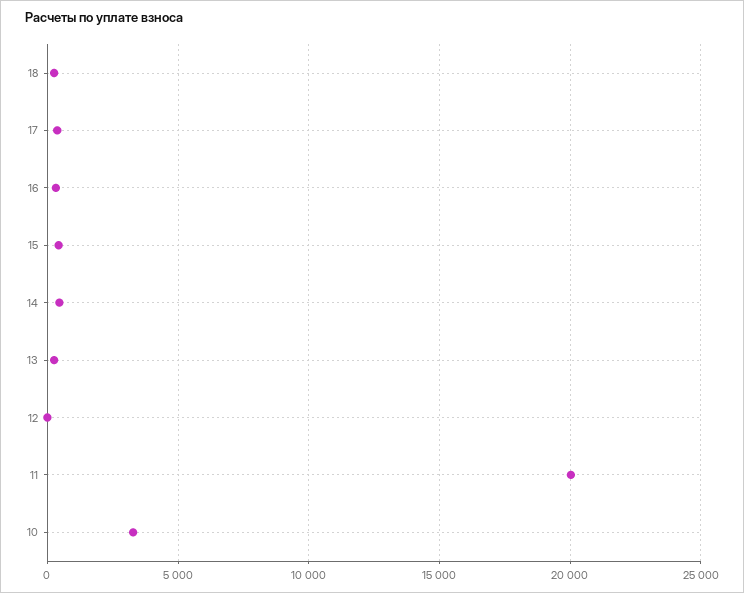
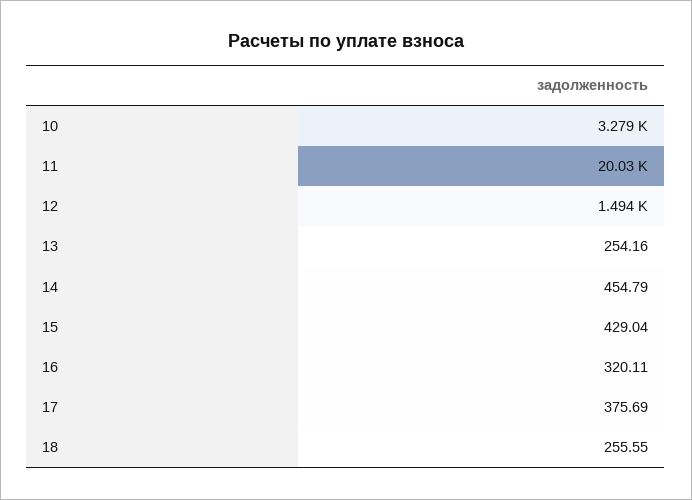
  {
    "18": 255.55,
    "17": 375.69,
    "16": 320.11,
    "15": 429.04,
    "14": 454.79,
    "13": 254.16,
-   "12": 0,
+   "12": 1494,
    "11": 20030,
    "10": 3279
  }

